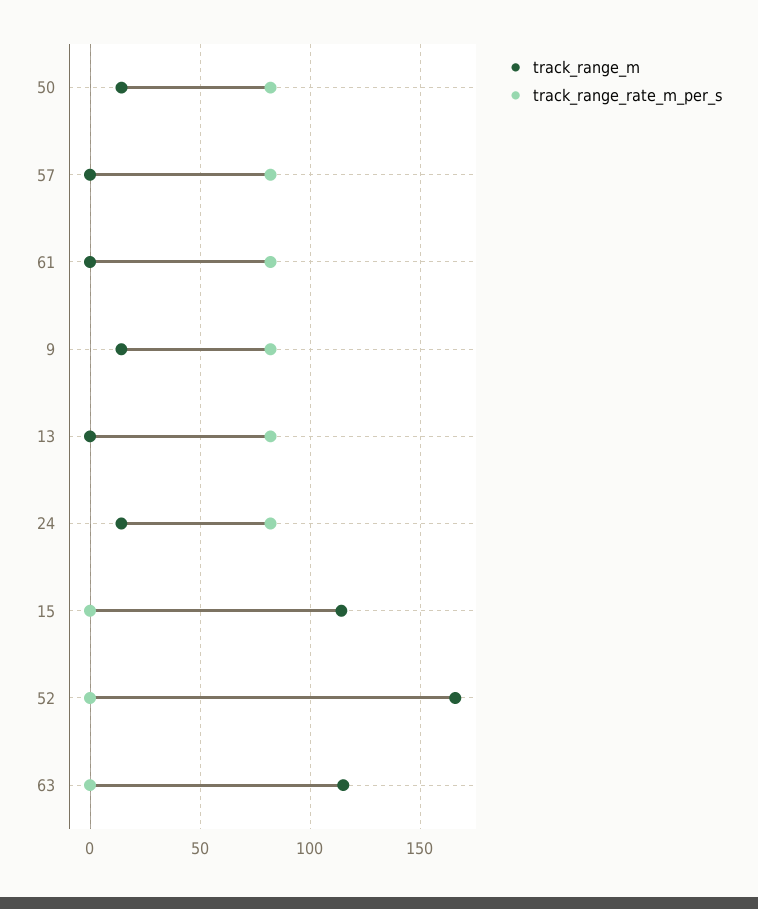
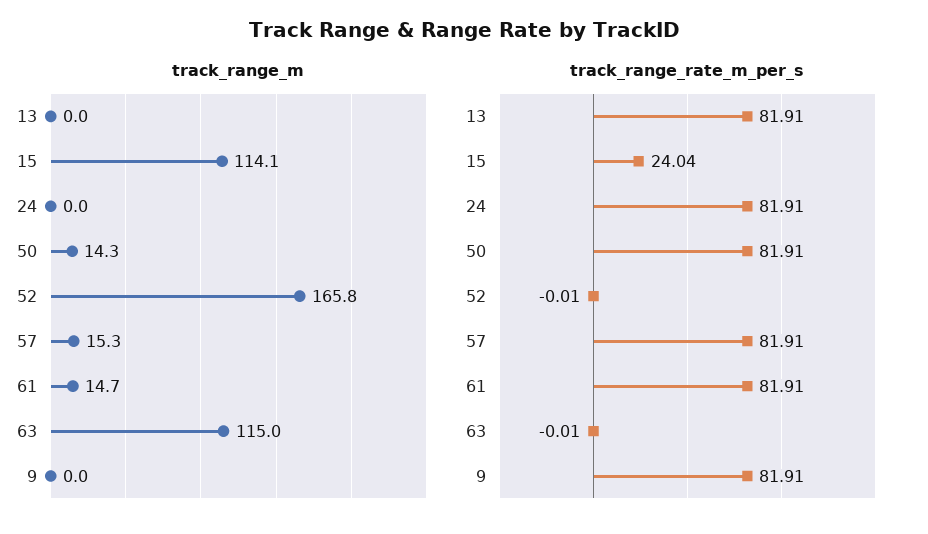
  {
    "track_range_m": {
      "50": 14.3,
-     "57": 0,
+     "57": 15.3,
-     "61": 0,
+     "61": 14.7,
-     "9": 15,
+     "9": 0,
      "13": 0,
-     "24": 15,
+     "24": 0,
      "15": 114.1,
      "52": 165.8,
      "63": 115
    },
    "track_range_rate_m_per_s": {
      "50": 81.91,
      "57": 81.91,
      "61": 81.91,
      "9": 81.91,
      "13": 81.91,
      "24": 81.91,
-     "15": 0,
+     "15": 24.04,
      "52": -0.01,
      "63": -0.01
    }
  }

